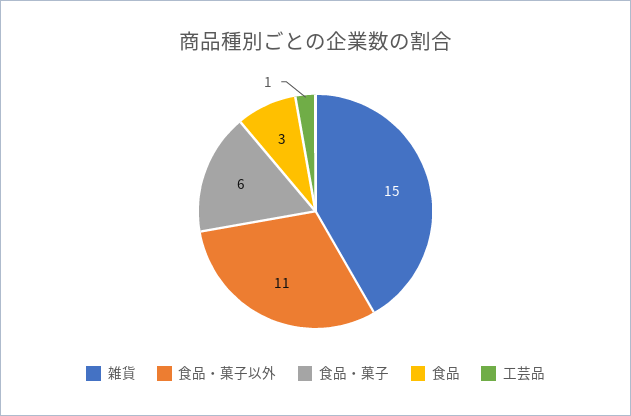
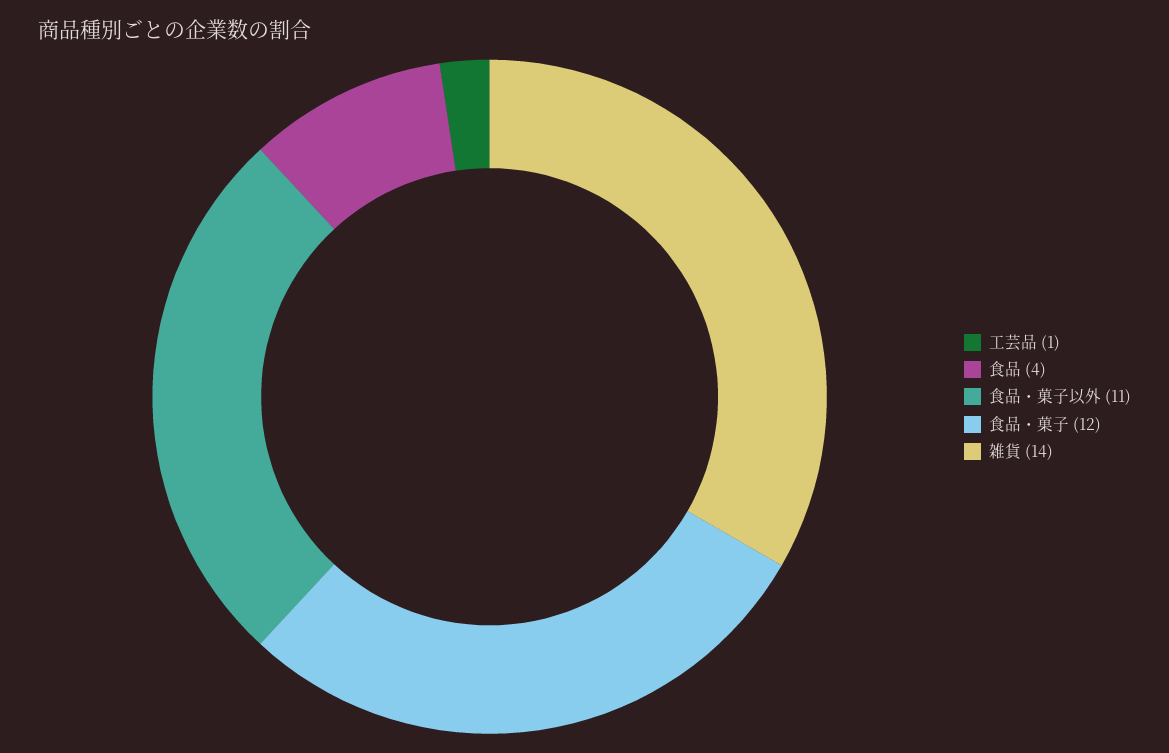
  {
-   "雑貨": 15,
+   "雑貨": 14,
    "食品・菓子以外": 11,
-   "食品・菓子": 6,
+   "食品・菓子": 12,
-   "食品": 3,
+   "食品": 4,
    "工芸品": 1
  }

